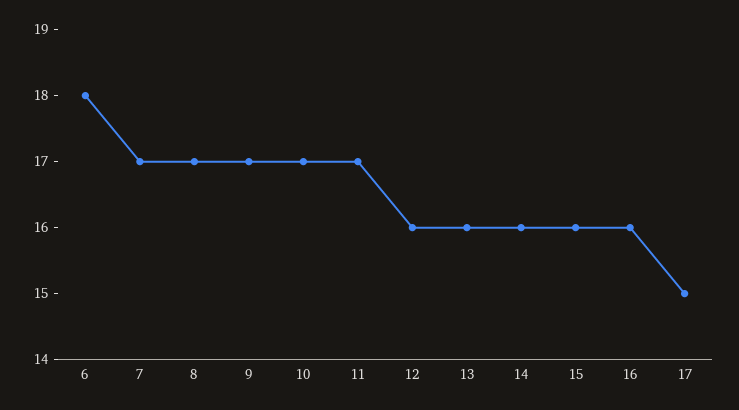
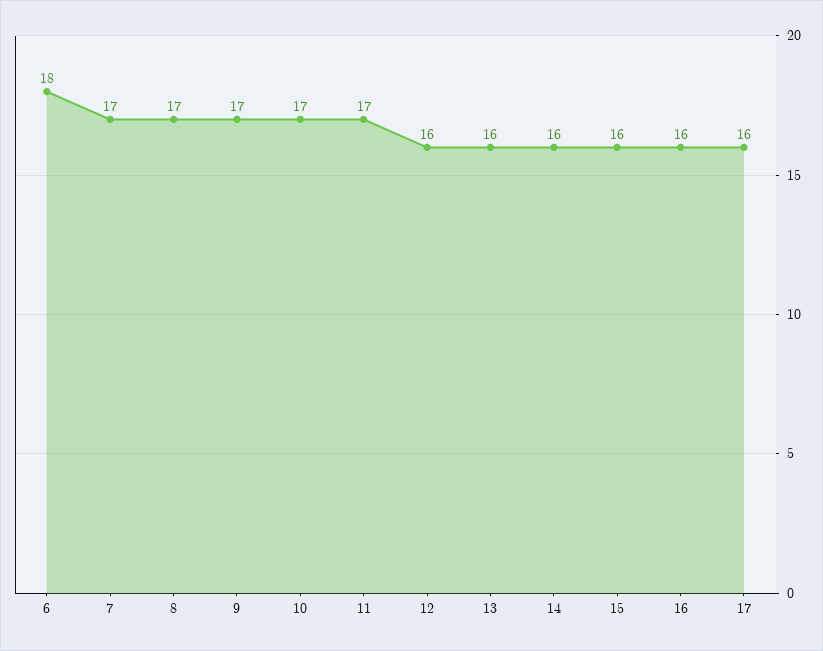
  {
    "6": 18,
    "7": 17,
    "8": 17,
    "9": 17,
    "10": 17,
    "11": 17,
    "12": 16,
    "13": 16,
    "14": 16,
    "15": 16,
    "16": 16,
-   "17": 15
+   "17": 16
  }

